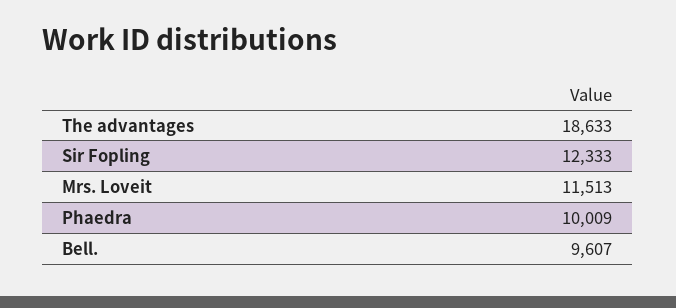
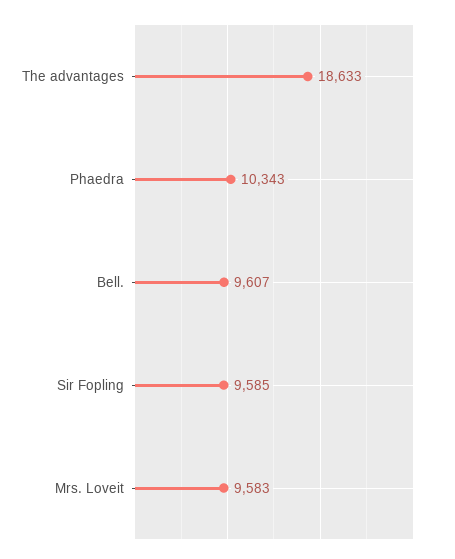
  {
    "The advantages": 18633,
-   "Sir Fopling": 12333,
+   "Sir Fopling": 9585,
-   "Mrs. Loveit": 11513,
+   "Mrs. Loveit": 9583,
-   "Phaedra": 10009,
+   "Phaedra": 10343,
    "Bell.": 9607
  }

